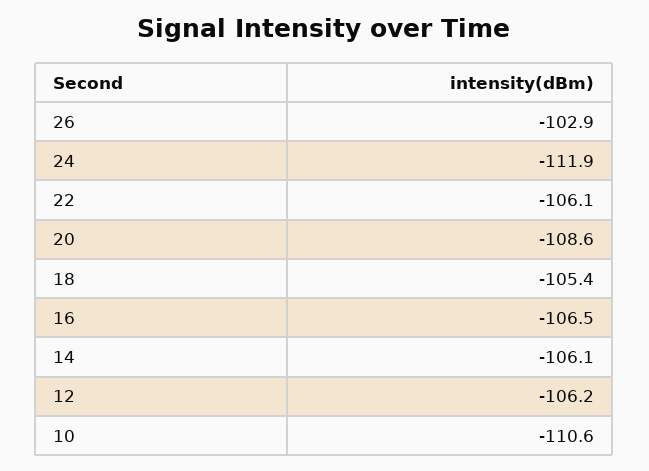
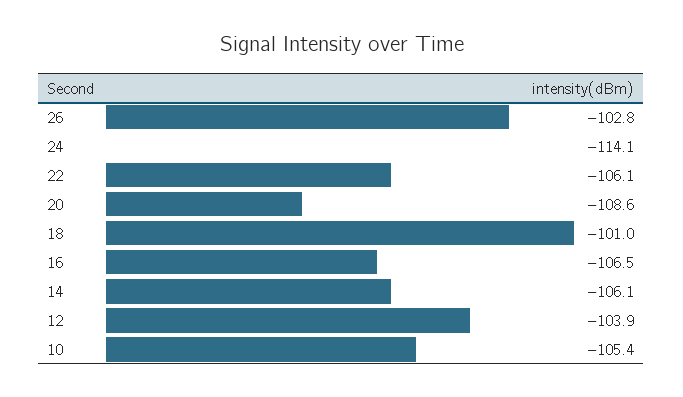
  {
-   "26": -102.9,
+   "26": -102.8,
-   "24": -111.9,
+   "24": -114.1,
    "22": -106.1,
    "20": -108.6,
-   "18": -105.4,
+   "18": -101,
    "16": -106.5,
    "14": -106.1,
-   "12": -106.2,
+   "12": -103.9,
-   "10": -110.6
+   "10": -105.4
  }

